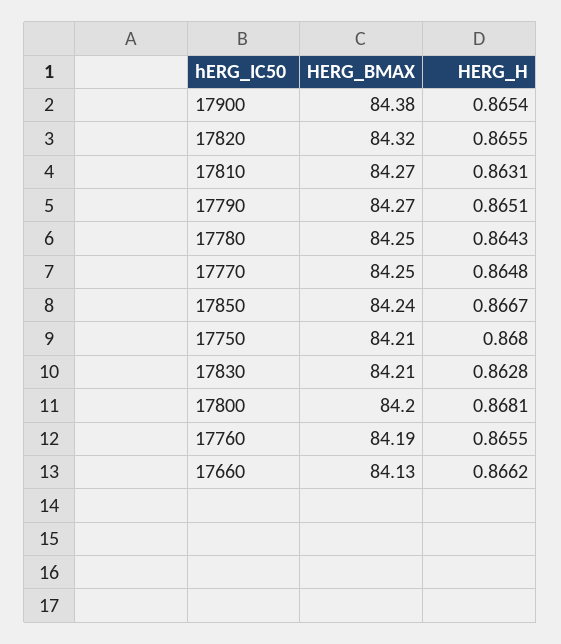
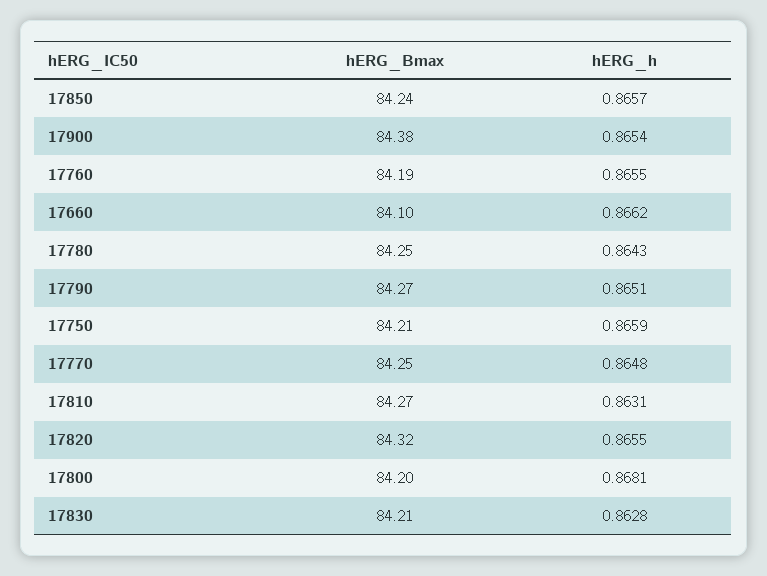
  {
    "HERG_BMAX": {
      "17900": 84.38,
      "17820": 84.32,
      "17810": 84.27,
      "17790": 84.27,
      "17780": 84.25,
      "17770": 84.25,
      "17850": 84.24,
      "17750": 84.21,
      "17830": 84.21,
      "17800": 84.2,
      "17760": 84.19,
-     "17660": 84.13
+     "17660": 84.1
    },
    "HERG_H": {
      "17900": 0.8654,
      "17820": 0.8655,
      "17810": 0.8631,
      "17790": 0.8651,
      "17780": 0.8643,
      "17770": 0.8648,
-     "17850": 0.8667,
+     "17850": 0.8657,
-     "17750": 0.868,
+     "17750": 0.8659,
      "17830": 0.8628,
      "17800": 0.8681,
      "17760": 0.8655,
      "17660": 0.8662
    }
  }

